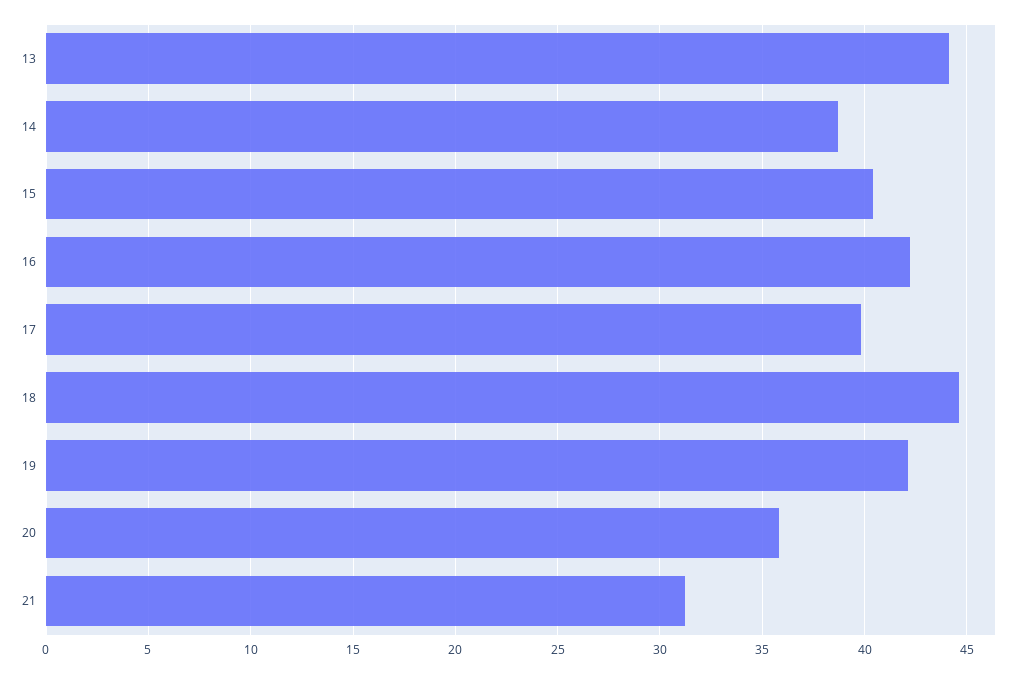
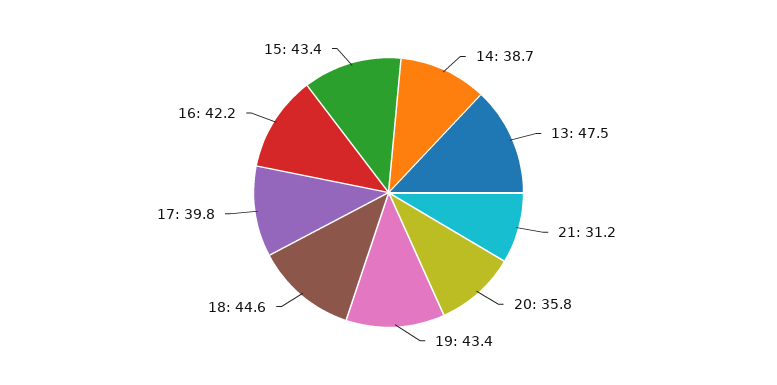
  {
-   "13": 44,
+   "13": 47.5,
    "14": 38.7,
-   "15": 40.5,
+   "15": 43.4,
    "16": 42.2,
    "17": 39.8,
    "18": 44.6,
-   "19": 42,
+   "19": 43.4,
    "20": 35.8,
    "21": 31.2
  }

